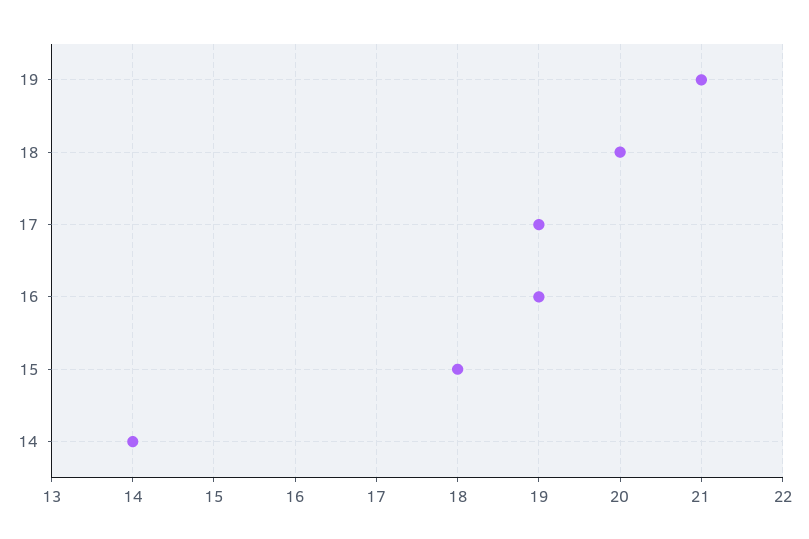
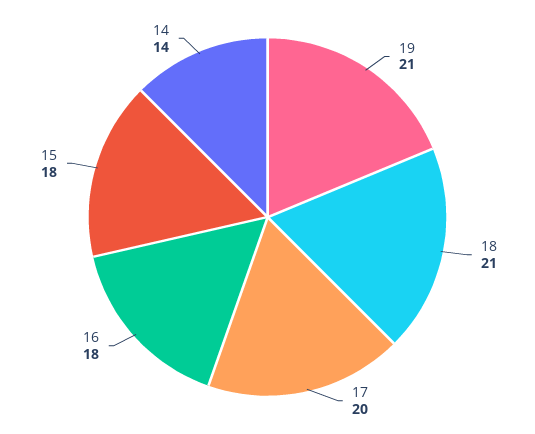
  {
    "19": 21,
-   "18": 20,
+   "18": 21,
-   "17": 19,
+   "17": 20,
-   "16": 19,
+   "16": 18,
    "15": 18,
    "14": 14
  }

